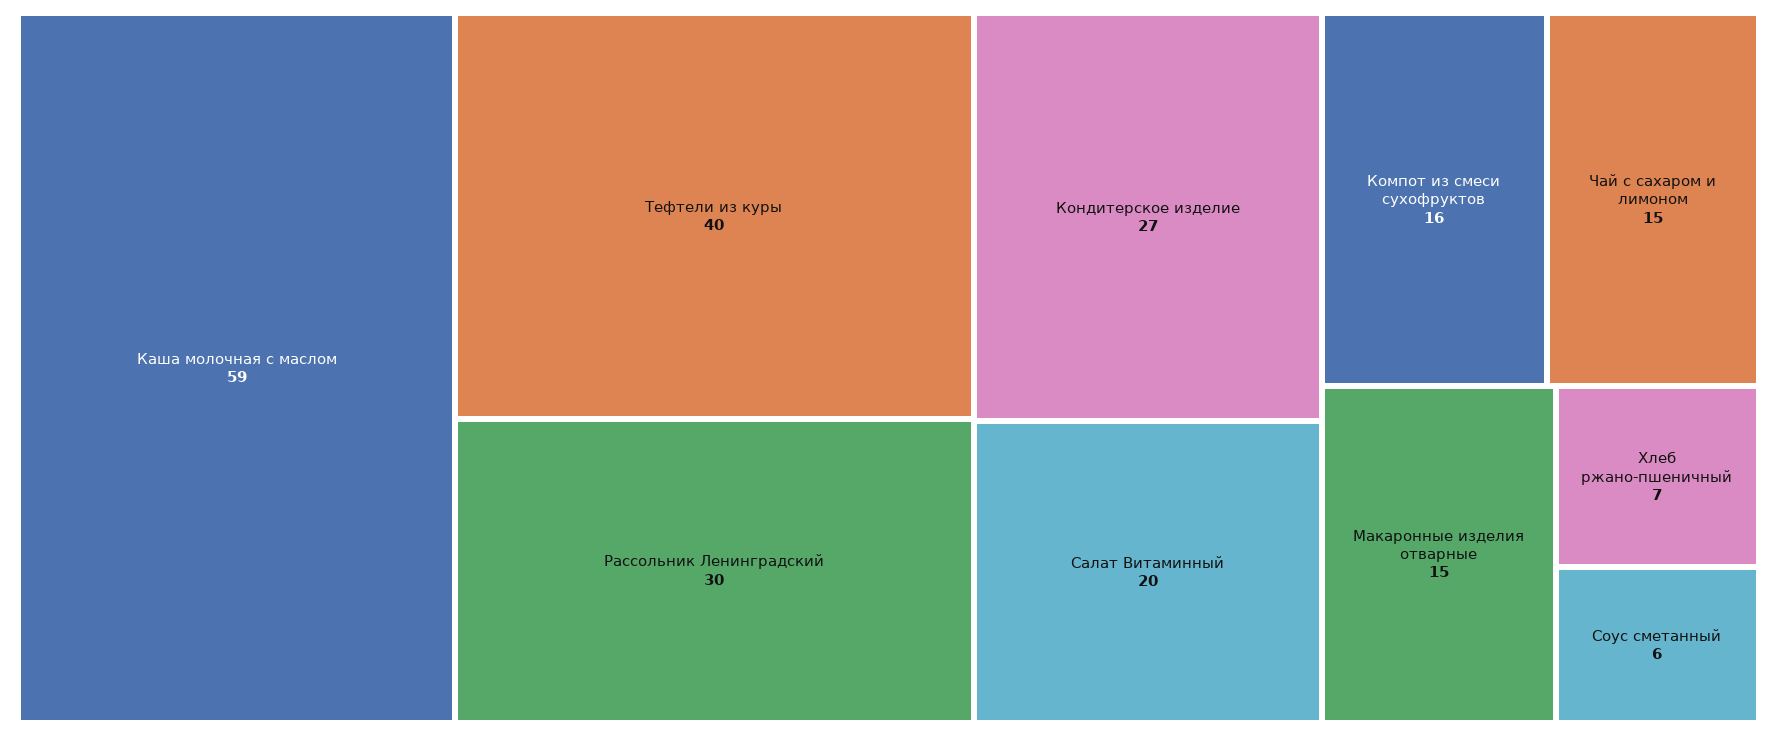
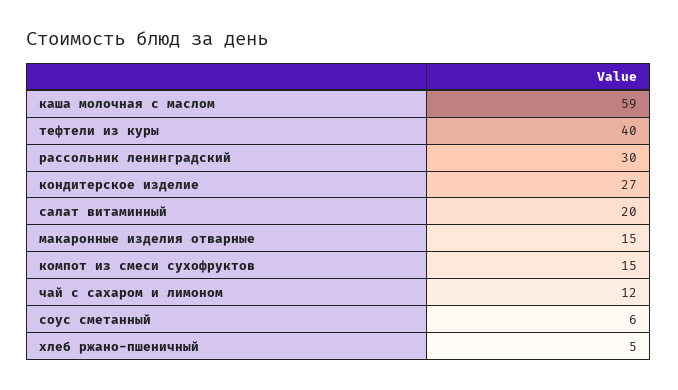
  {
    "Каша молочная с маслом": 59,
    "Тефтели из куры": 40,
    "Рассольник Ленинградский": 30,
    "Кондитерское изделие": 27,
    "Салат Витаминный": 20,
-   "Компот из смеси сухофруктов": 16,
+   "Компот из смеси сухофруктов": 15,
-   "Чай с сахаром и лимоном": 15,
+   "Чай с сахаром и лимоном": 12,
    "Макаронные изделия отварные": 15,
-   "Хлеб ржано-пшеничный": 7,
+   "Хлеб ржано-пшеничный": 5,
    "Соус сметанный": 6
  }

